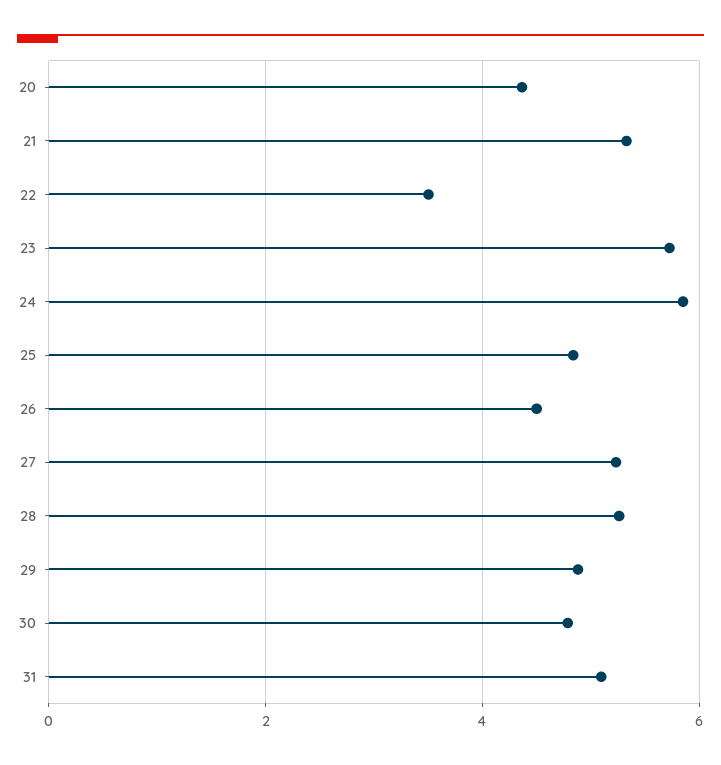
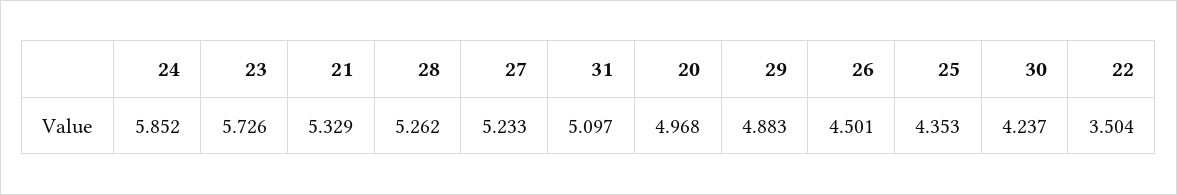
  {
-   "20": 4.4,
+   "20": 4.968,
    "21": 5.329,
    "22": 3.504,
    "23": 5.726,
    "24": 5.852,
-   "25": 4.8,
+   "25": 4.353,
    "26": 4.501,
    "27": 5.233,
    "28": 5.262,
    "29": 4.883,
-   "30": 4.8,
+   "30": 4.237,
    "31": 5.097
  }

